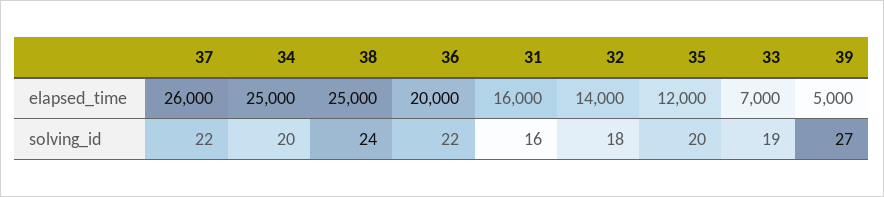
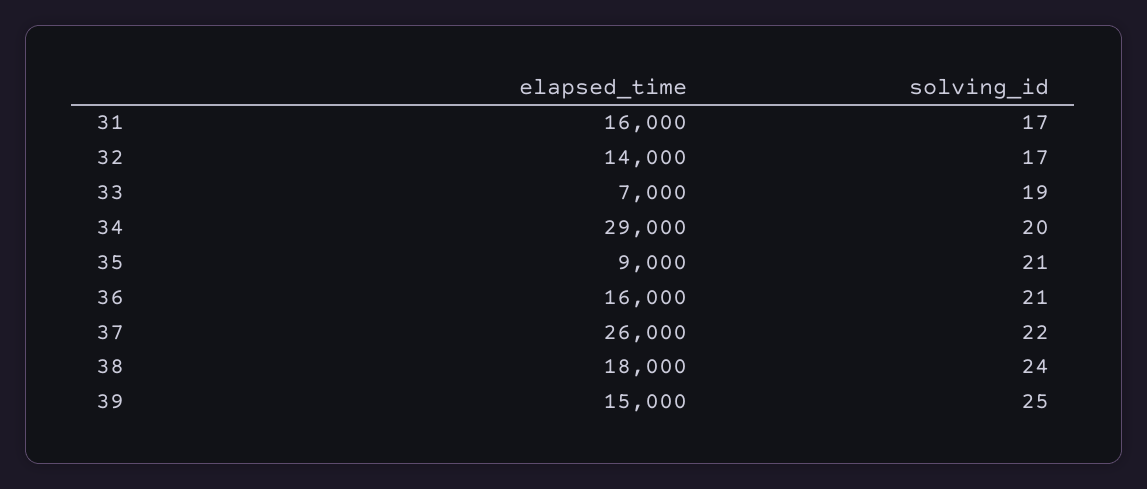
  {
    "37": {
      "elapsed_time": 26000,
      "solving_id": 22
    },
    "34": {
-     "elapsed_time": 25000,
+     "elapsed_time": 29000,
      "solving_id": 20
    },
    "38": {
-     "elapsed_time": 25000,
+     "elapsed_time": 18000,
      "solving_id": 24
    },
    "36": {
-     "elapsed_time": 20000,
+     "elapsed_time": 16000,
-     "solving_id": 22
+     "solving_id": 21
    },
    "31": {
      "elapsed_time": 16000,
-     "solving_id": 16
+     "solving_id": 17
    },
    "32": {
      "elapsed_time": 14000,
-     "solving_id": 18
+     "solving_id": 17
    },
    "35": {
-     "elapsed_time": 12000,
+     "elapsed_time": 9000,
-     "solving_id": 20
+     "solving_id": 21
    },
    "33": {
      "elapsed_time": 7000,
      "solving_id": 19
    },
    "39": {
-     "elapsed_time": 5000,
+     "elapsed_time": 15000,
-     "solving_id": 27
+     "solving_id": 25
    }
  }

